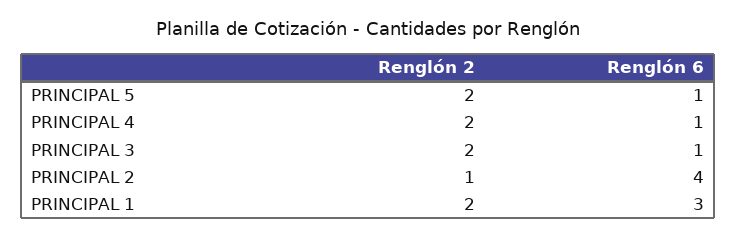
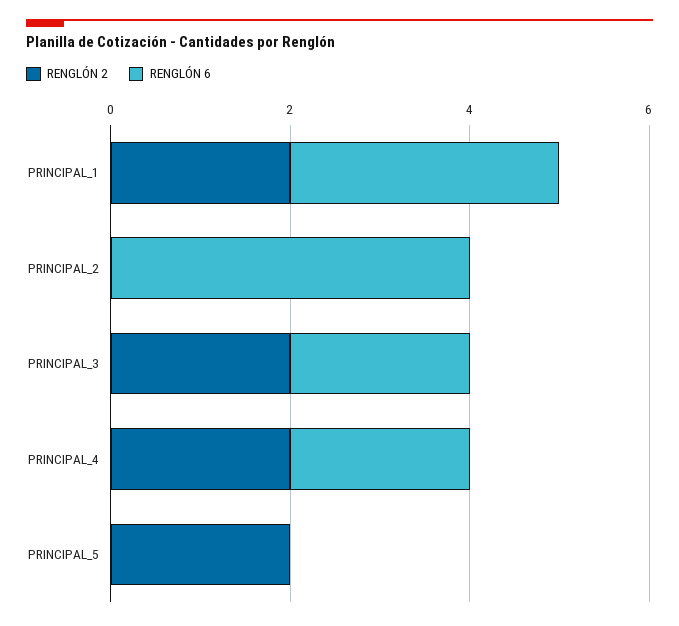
  {
    "Renglón 2": {
      "PRINCIPAL 5": 2,
      "PRINCIPAL 4": 2,
      "PRINCIPAL 3": 2,
-     "PRINCIPAL 2": 1,
+     "PRINCIPAL 2": 0,
      "PRINCIPAL 1": 2
    },
    "Renglón 6": {
-     "PRINCIPAL 5": 1,
+     "PRINCIPAL 5": 0,
-     "PRINCIPAL 4": 1,
+     "PRINCIPAL 4": 2,
-     "PRINCIPAL 3": 1,
+     "PRINCIPAL 3": 2,
      "PRINCIPAL 2": 4,
      "PRINCIPAL 1": 3
    }
  }

